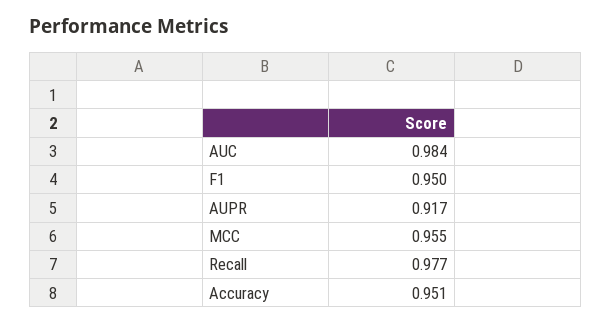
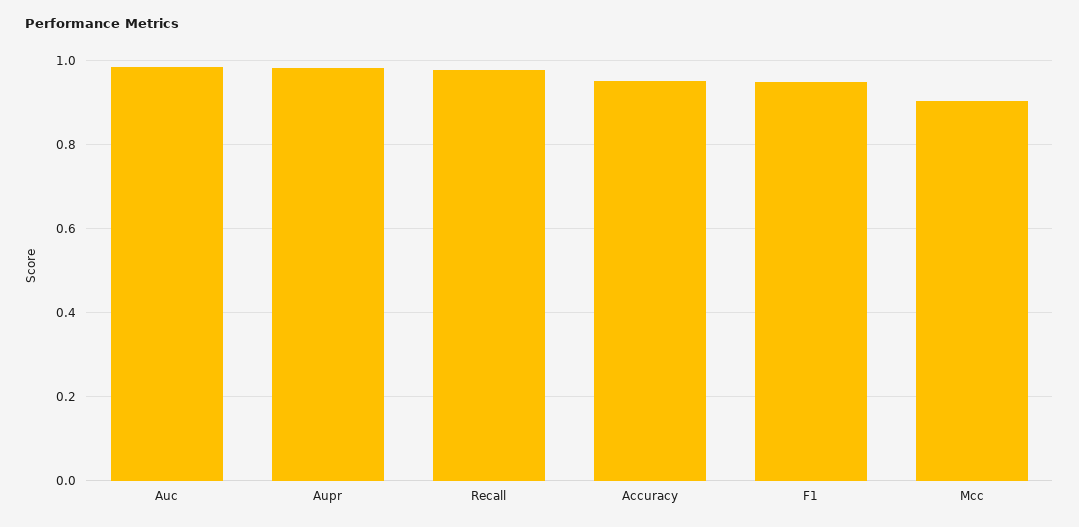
  {
    "AUC": 0.984,
    "F1": 0.95,
-   "AUPR": 0.917,
+   "AUPR": 0.98,
-   "MCC": 0.955,
+   "MCC": 0.9,
    "Recall": 0.977,
    "Accuracy": 0.951
  }

